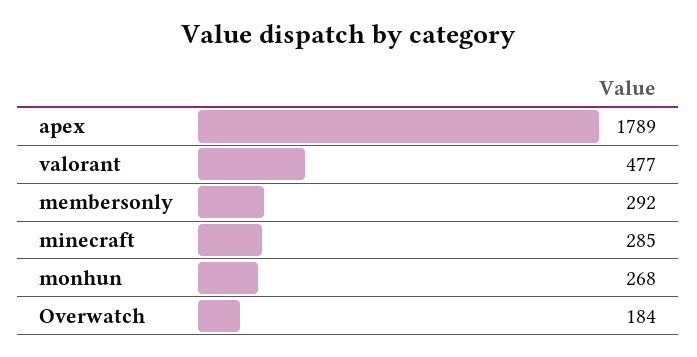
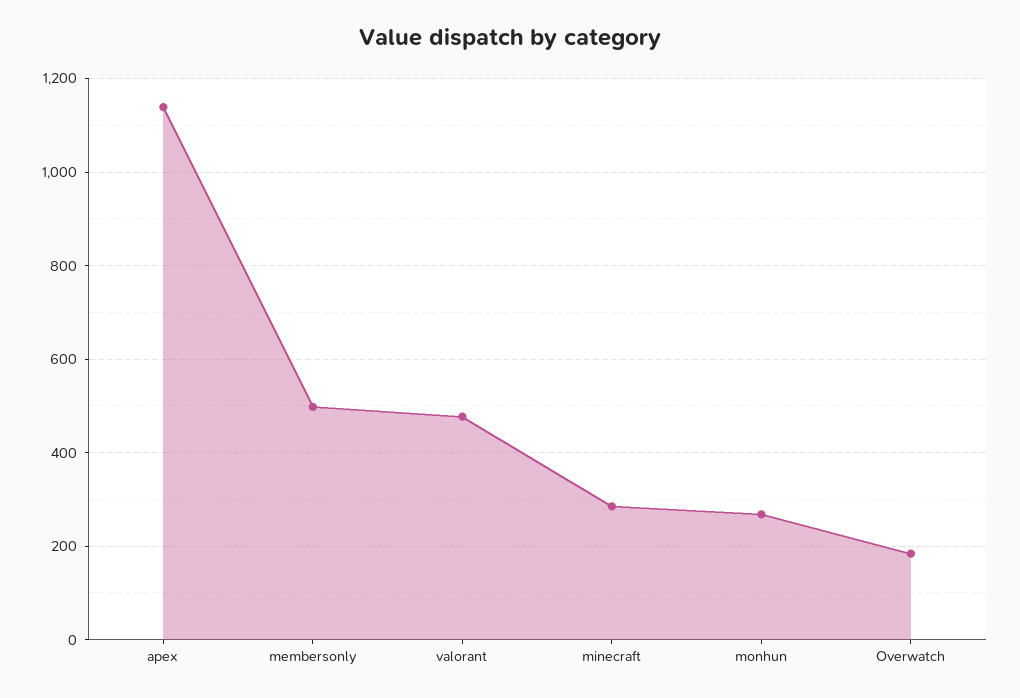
  {
-   "apex": 1789,
+   "apex": 1140,
    "valorant": 477,
-   "membersonly": 292,
+   "membersonly": 500,
    "minecraft": 285,
    "monhun": 268,
    "Overwatch": 184
  }

